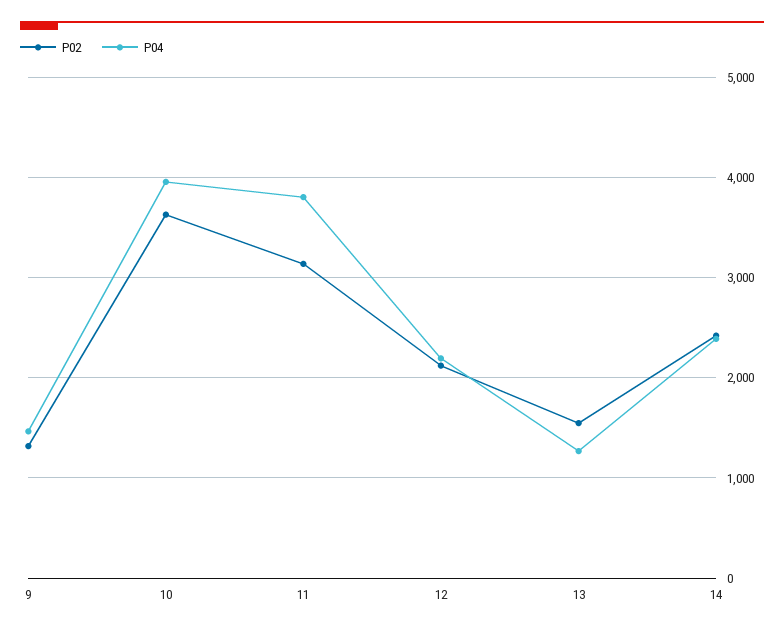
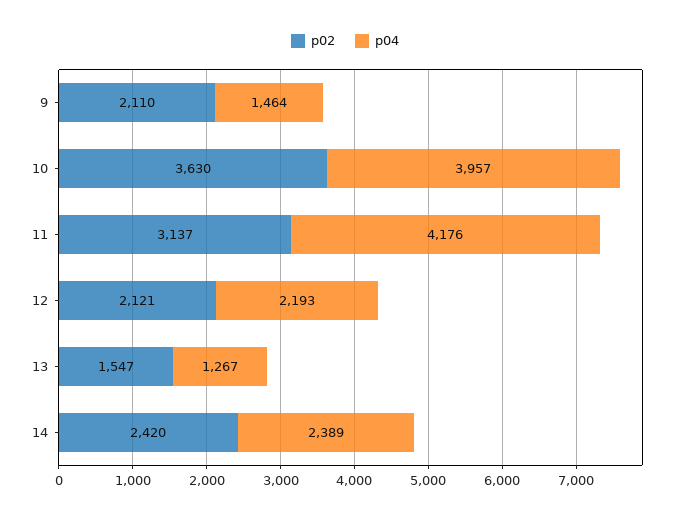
  {
    "P02": {
-     "9": 1300,
+     "9": 2110,
      "10": 3630,
      "11": 3137,
      "12": 2121,
      "13": 1547,
      "14": 2420
    },
    "P04": {
      "9": 1464,
      "10": 3957,
-     "11": 3800,
+     "11": 4176,
      "12": 2193,
      "13": 1267,
      "14": 2389
    }
  }

